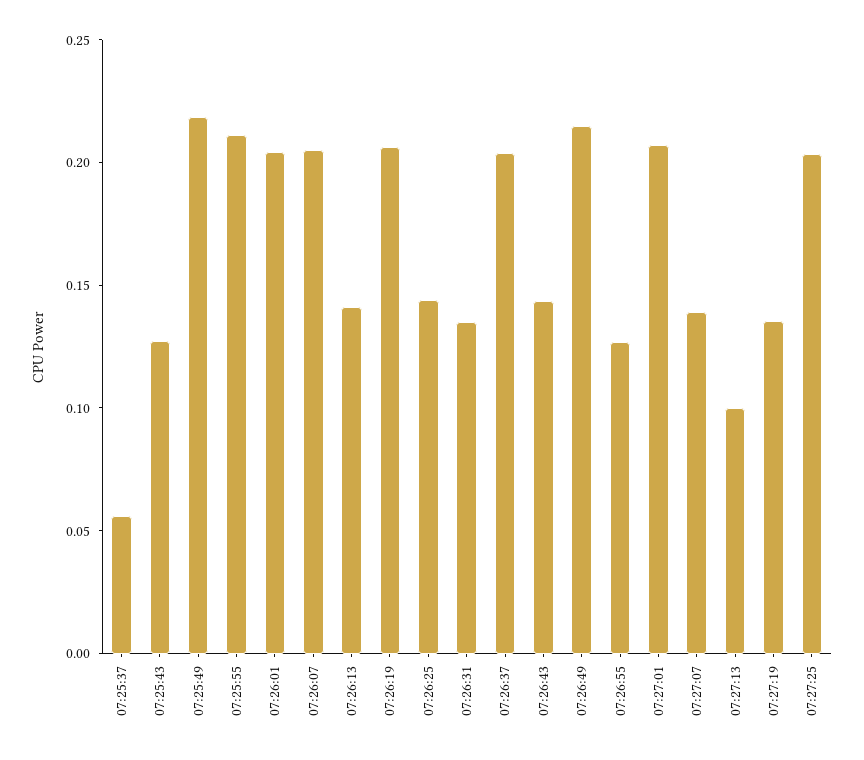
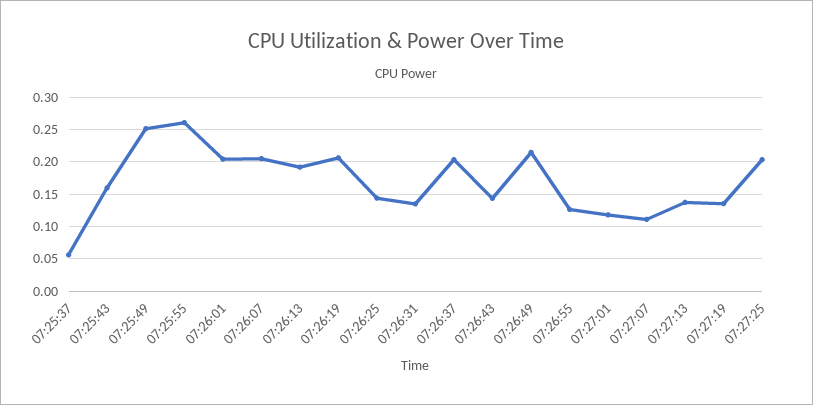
  {
    "07:25:37": 0.06,
-   "07:25:43": 0.13,
+   "07:25:43": 0.16,
-   "07:25:49": 0.22,
+   "07:25:49": 0.25,
-   "07:25:55": 0.21,
+   "07:25:55": 0.26,
    "07:26:01": 0.2,
    "07:26:07": 0.21,
-   "07:26:13": 0.14,
+   "07:26:13": 0.19,
    "07:26:19": 0.21,
    "07:26:25": 0.14,
    "07:26:31": 0.13,
    "07:26:37": 0.2,
    "07:26:43": 0.14,
    "07:26:49": 0.21,
    "07:26:55": 0.13,
-   "07:27:01": 0.21,
+   "07:27:01": 0.12,
-   "07:27:07": 0.14,
+   "07:27:07": 0.11,
-   "07:27:13": 0.1,
+   "07:27:13": 0.14,
    "07:27:19": 0.14,
    "07:27:25": 0.2
  }

